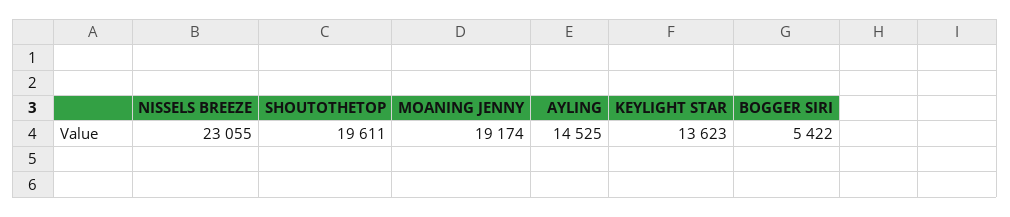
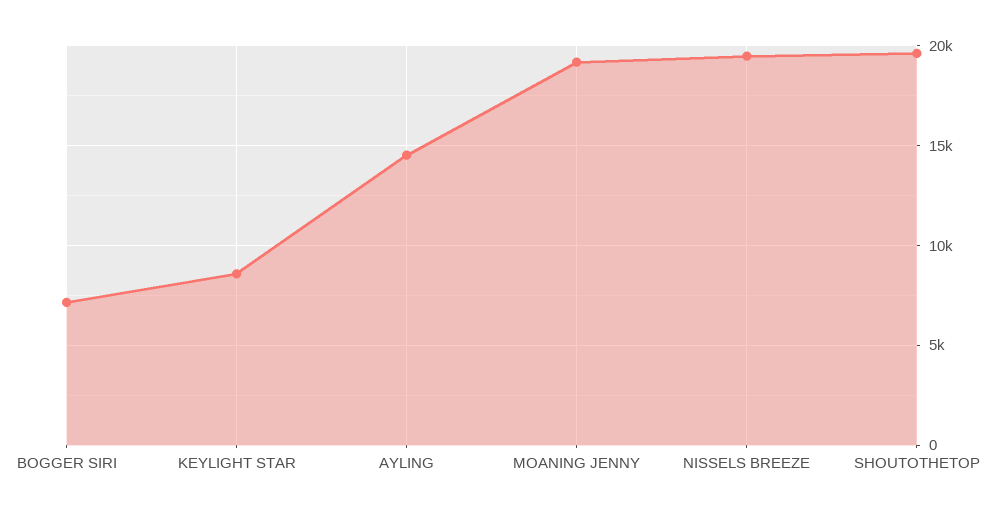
  {
-   "NISSELS BREEZE": 23055,
+   "NISSELS BREEZE": 19500,
    "SHOUTOTHETOP": 19611,
    "MOANING JENNY": 19174,
    "AYLING": 14525,
-   "KEYLIGHT STAR": 13623,
+   "KEYLIGHT STAR": 8500,
-   "BOGGER SIRI": 5422
+   "BOGGER SIRI": 7000
  }

